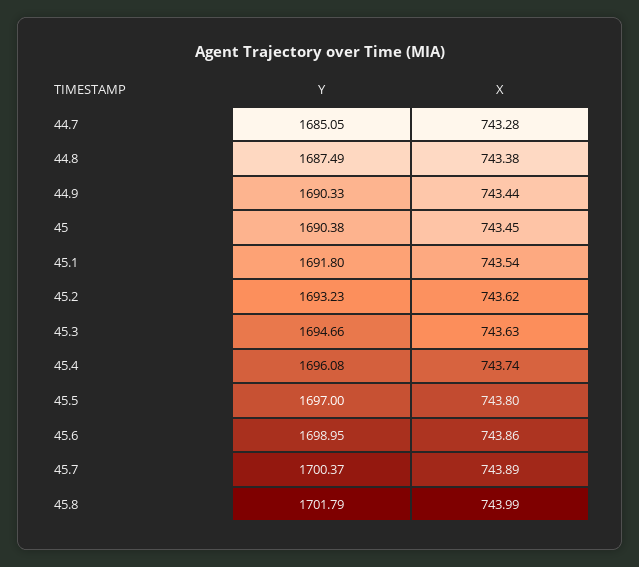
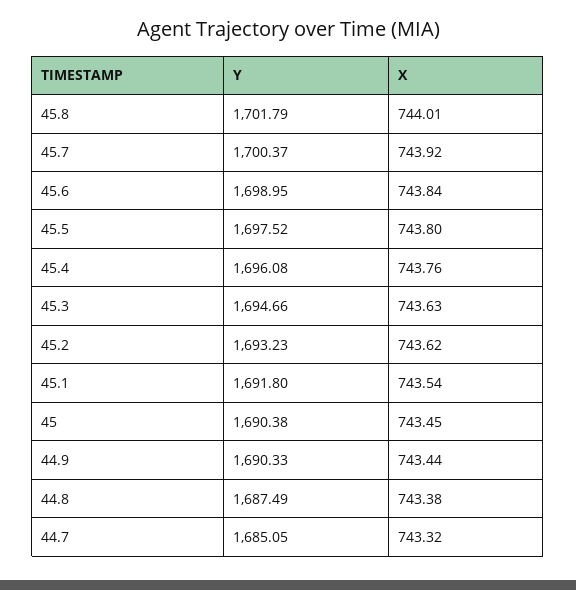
  {
    "Y": {
      "44.7": 1685.05,
      "44.8": 1687.49,
      "44.9": 1690.33,
      "45": 1690.38,
      "45.1": 1691.8,
      "45.2": 1693.23,
      "45.3": 1694.66,
      "45.4": 1696.08,
-     "45.5": 1697,
+     "45.5": 1697.52,
      "45.6": 1698.95,
      "45.7": 1700.37,
      "45.8": 1701.79
    },
    "X": {
-     "44.7": 743.28,
+     "44.7": 743.32,
      "44.8": 743.38,
      "44.9": 743.44,
      "45": 743.45,
      "45.1": 743.54,
      "45.2": 743.62,
      "45.3": 743.63,
-     "45.4": 743.74,
+     "45.4": 743.76,
      "45.5": 743.8,
-     "45.6": 743.86,
+     "45.6": 743.84,
-     "45.7": 743.89,
+     "45.7": 743.92,
-     "45.8": 743.99
+     "45.8": 744.01
    }
  }

